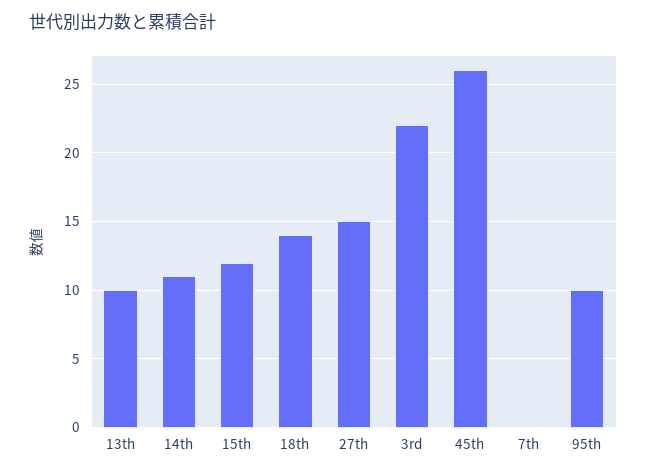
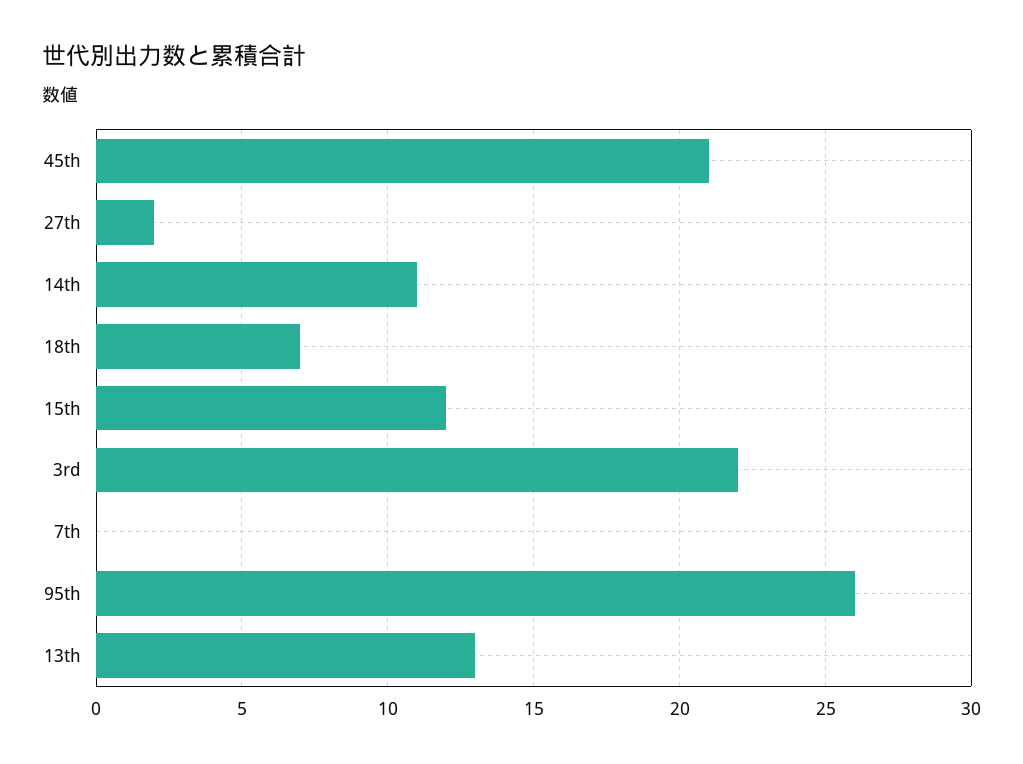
  {
-   "13th": 10,
+   "13th": 13,
    "14th": 11,
    "15th": 12,
-   "18th": 14,
+   "18th": 7,
-   "27th": 15,
+   "27th": 2,
    "3rd": 22,
-   "45th": 26,
+   "45th": 21,
    "7th": 0,
-   "95th": 10
+   "95th": 26
  }

